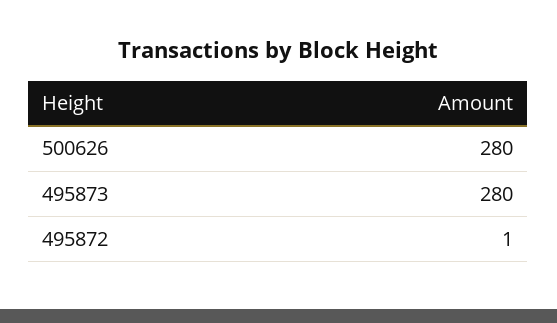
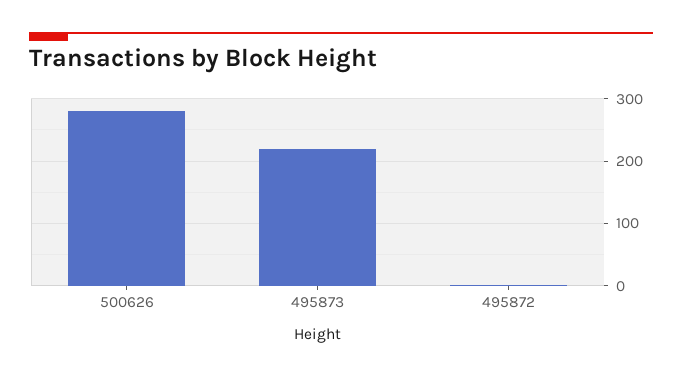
  {
    "500626": 280,
-   "495873": 280,
+   "495873": 220,
    "495872": 1
  }

